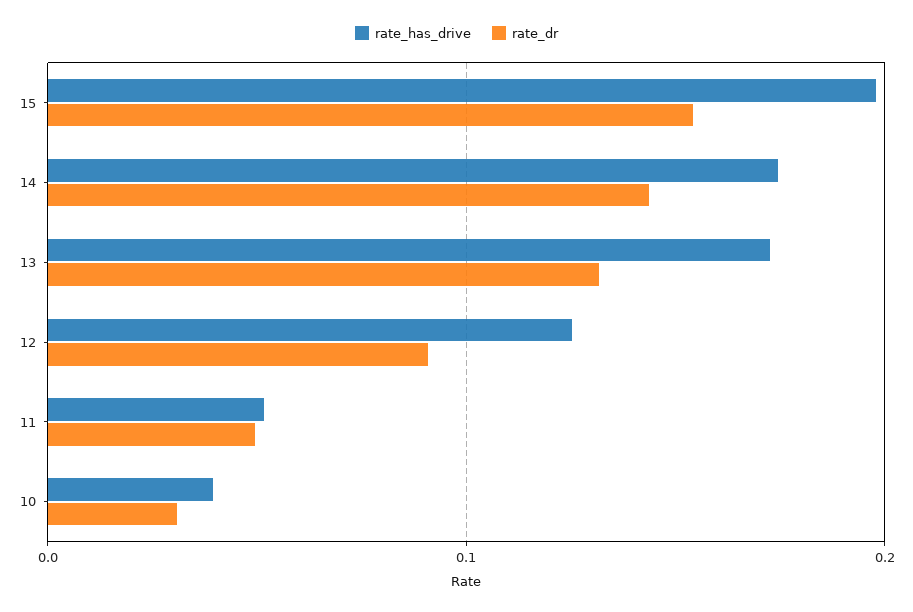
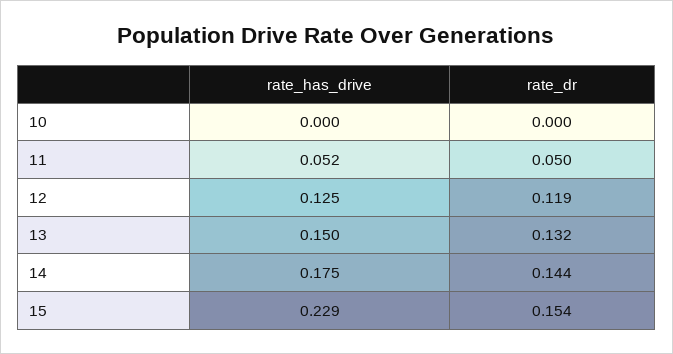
  {
    "rate_has_drive": {
-     "15": 0.2,
+     "15": 0.229,
      "14": 0.175,
-     "13": 0.17,
+     "13": 0.15,
      "12": 0.125,
      "11": 0.052,
-     "10": 0.04
+     "10": 0
    },
    "rate_dr": {
      "15": 0.154,
      "14": 0.144,
      "13": 0.132,
-     "12": 0.09,
+     "12": 0.119,
      "11": 0.05,
-     "10": 0.03
+     "10": 0
    }
  }

